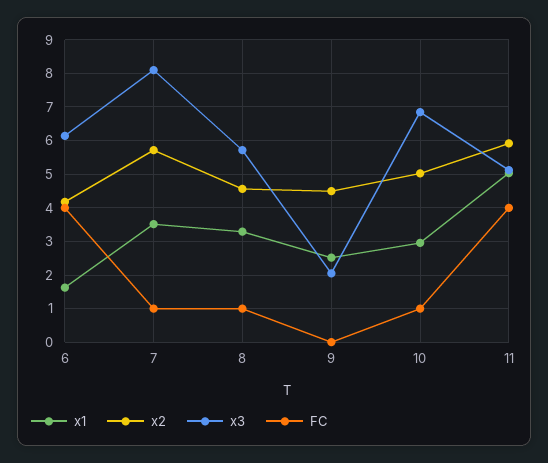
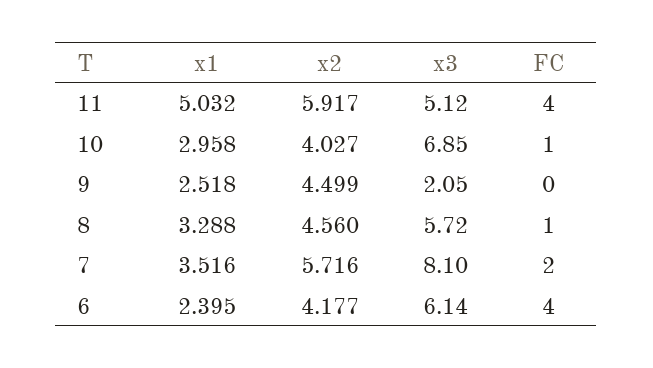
  {
    "x1": {
-     "6": 1.6,
+     "6": 2.395,
      "7": 3.516,
      "8": 3.288,
      "9": 2.518,
      "10": 2.958,
      "11": 5.032
    },
    "x2": {
      "6": 4.177,
      "7": 5.716,
      "8": 4.56,
      "9": 4.499,
-     "10": 5,
+     "10": 4.027,
      "11": 5.917
    },
    "x3": {
      "6": 6.14,
      "7": 8.1,
      "8": 5.72,
      "9": 2.05,
      "10": 6.85,
      "11": 5.12
    },
    "FC": {
      "6": 4,
-     "7": 1,
+     "7": 2,
      "8": 1,
      "9": 0,
      "10": 1,
      "11": 4
    }
  }

